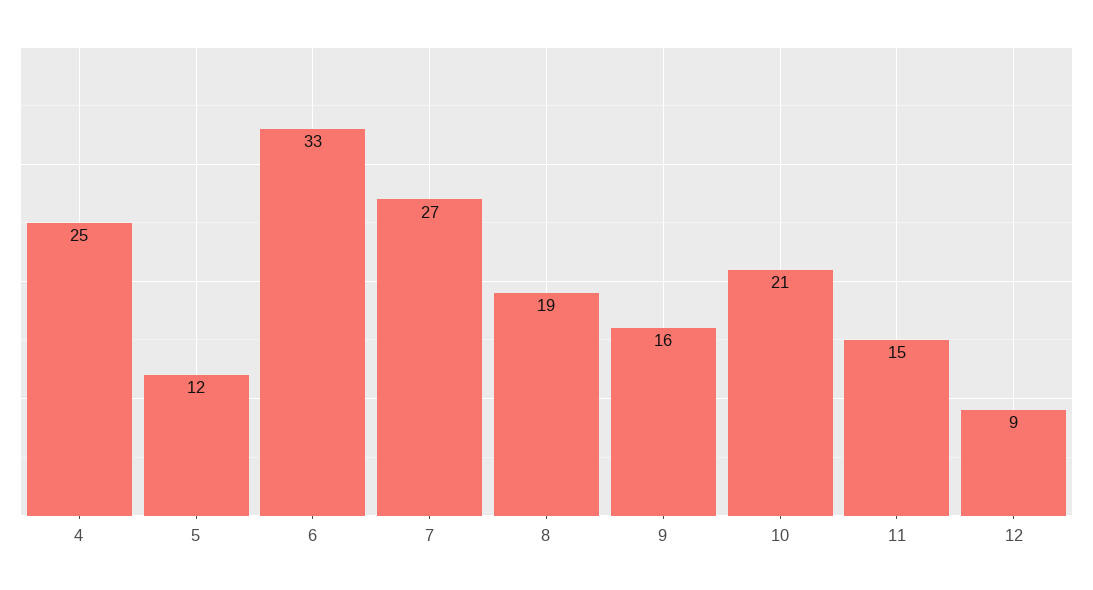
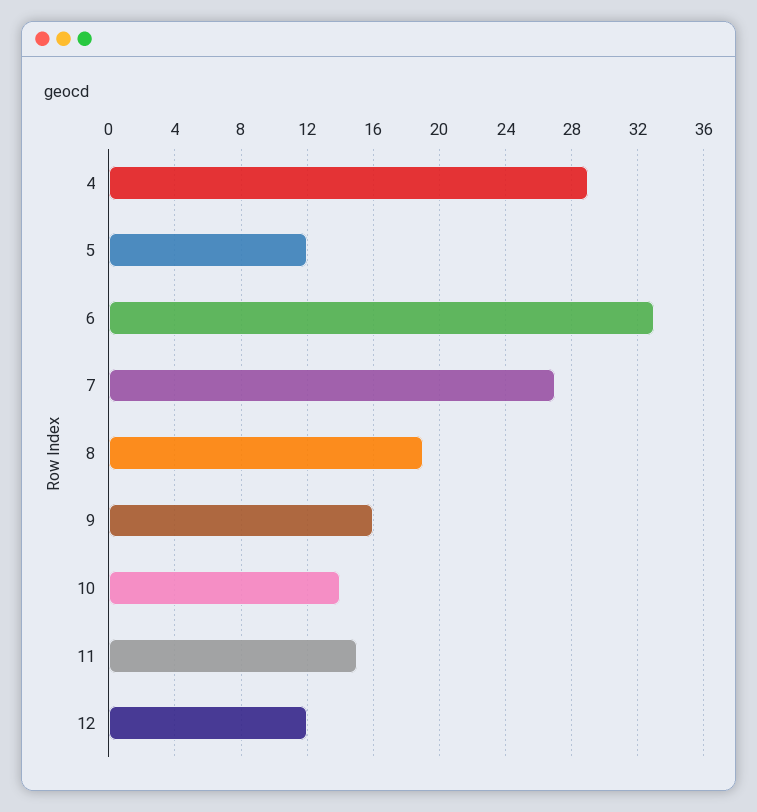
  {
-   "4": 25,
+   "4": 29,
    "5": 12,
    "6": 33,
    "7": 27,
    "8": 19,
    "9": 16,
-   "10": 21,
+   "10": 14,
    "11": 15,
-   "12": 9
+   "12": 12
  }

